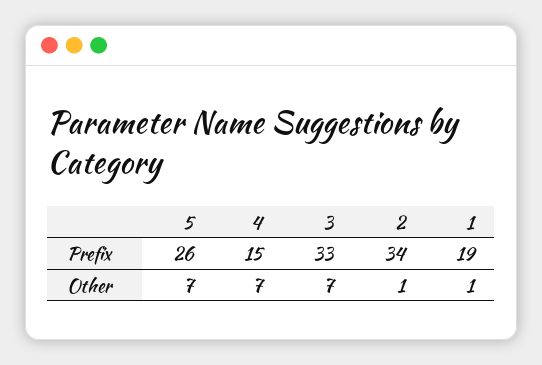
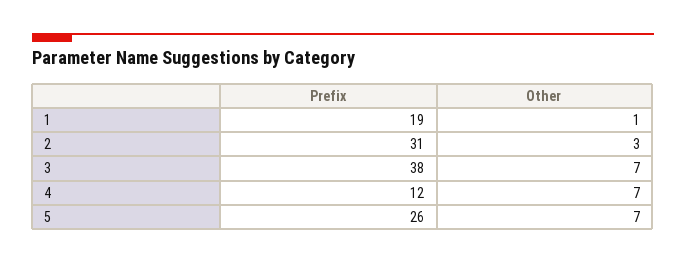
  {
    "5": {
      "Prefix": 26,
      "Other": 7
    },
    "4": {
-     "Prefix": 15,
+     "Prefix": 12,
      "Other": 7
    },
    "3": {
-     "Prefix": 33,
+     "Prefix": 38,
      "Other": 7
    },
    "2": {
-     "Prefix": 34,
+     "Prefix": 31,
-     "Other": 1
+     "Other": 3
    },
    "1": {
      "Prefix": 19,
      "Other": 1
    }
  }

